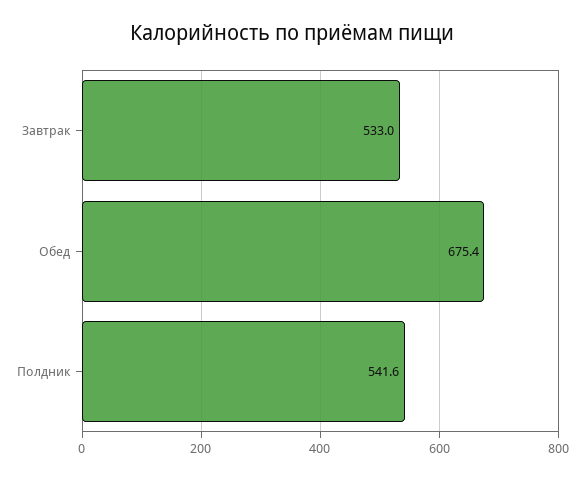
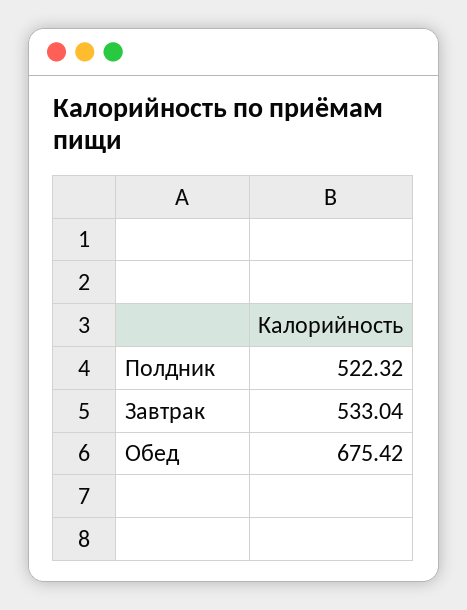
  {
    "Завтрак": 533.04,
    "Обед": 675.42,
-   "Полдник": 541.6
+   "Полдник": 522.32
  }

